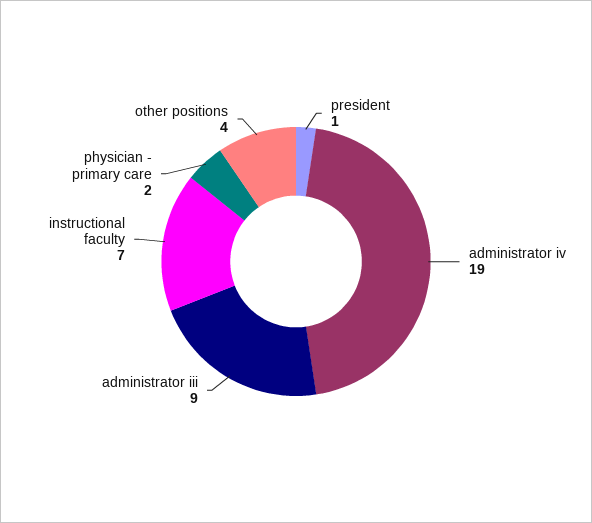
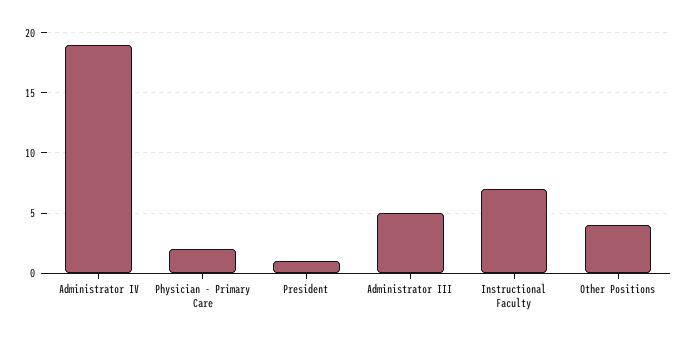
  {
    "president": 1,
    "administrator iv": 19,
-   "administrator iii": 9,
+   "administrator iii": 5,
    "instructional faculty": 7,
    "physician - primary care": 2,
    "other positions": 4
  }

